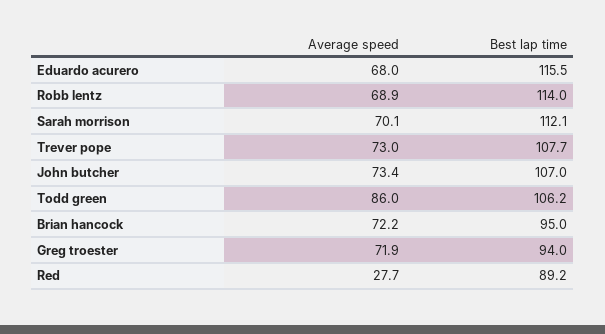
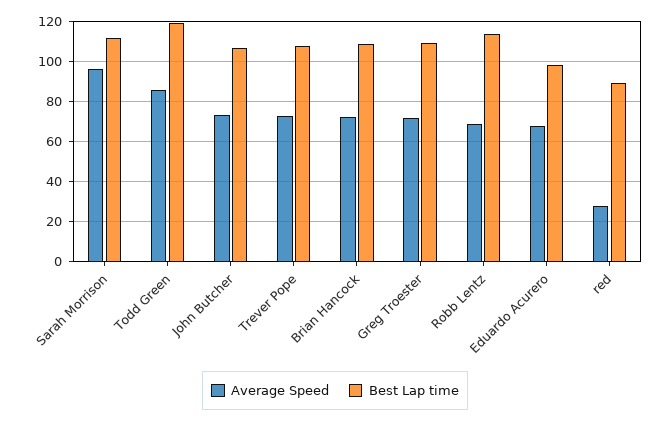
  {
    "Average speed": {
      "Eduardo acurero": 68,
      "Robb lentz": 68.9,
-     "Sarah morrison": 70.1,
+     "Sarah morrison": 95,
      "Trever pope": 73,
      "John butcher": 73.4,
      "Todd green": 86,
      "Brian hancock": 72.2,
      "Greg troester": 71.9,
      "Red": 27.7
    },
    "Best lap time": {
-     "Eduardo acurero": 115.5,
+     "Eduardo acurero": 100,
      "Robb lentz": 114,
      "Sarah morrison": 112.1,
      "Trever pope": 107.7,
      "John butcher": 107,
-     "Todd green": 106.2,
+     "Todd green": 120,
-     "Brian hancock": 95,
+     "Brian hancock": 110,
-     "Greg troester": 94,
+     "Greg troester": 110,
      "Red": 89.2
    }
  }

